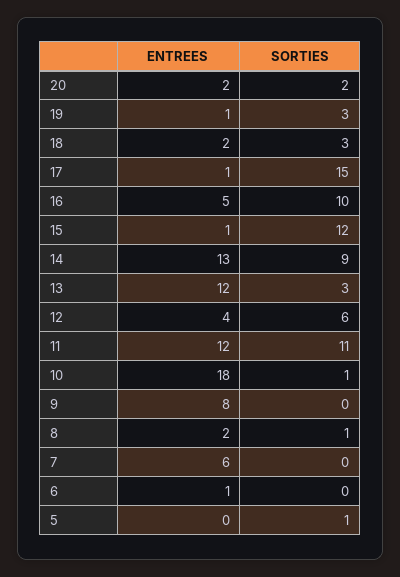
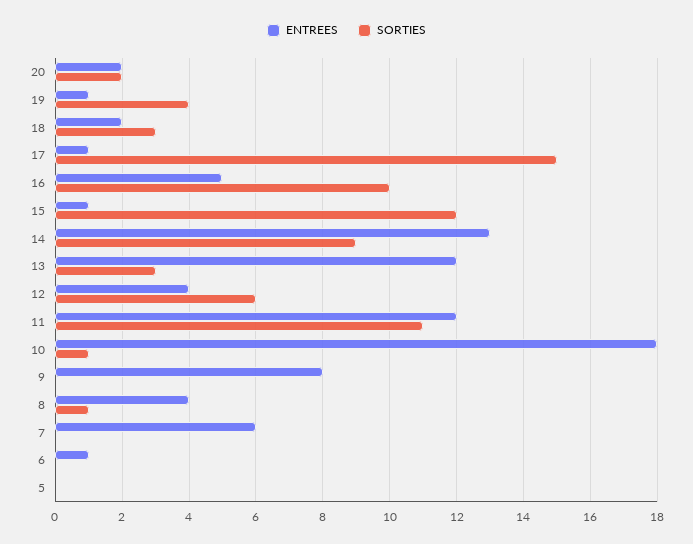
  {
    "ENTREES": {
      "20": 2,
      "19": 1,
      "18": 2,
      "17": 1,
      "16": 5,
      "15": 1,
      "14": 13,
      "13": 12,
      "12": 4,
      "11": 12,
      "10": 18,
      "9": 8,
-     "8": 2,
+     "8": 4,
      "7": 6,
      "6": 1,
      "5": 0
    },
    "SORTIES": {
      "20": 2,
-     "19": 3,
+     "19": 4,
      "18": 3,
      "17": 15,
      "16": 10,
      "15": 12,
      "14": 9,
      "13": 3,
      "12": 6,
      "11": 11,
      "10": 1,
      "9": 0,
      "8": 1,
      "7": 0,
      "6": 0,
-     "5": 1
+     "5": 0
    }
  }

